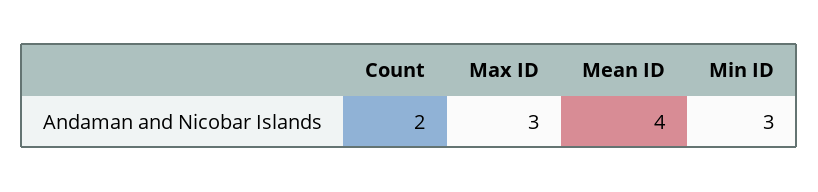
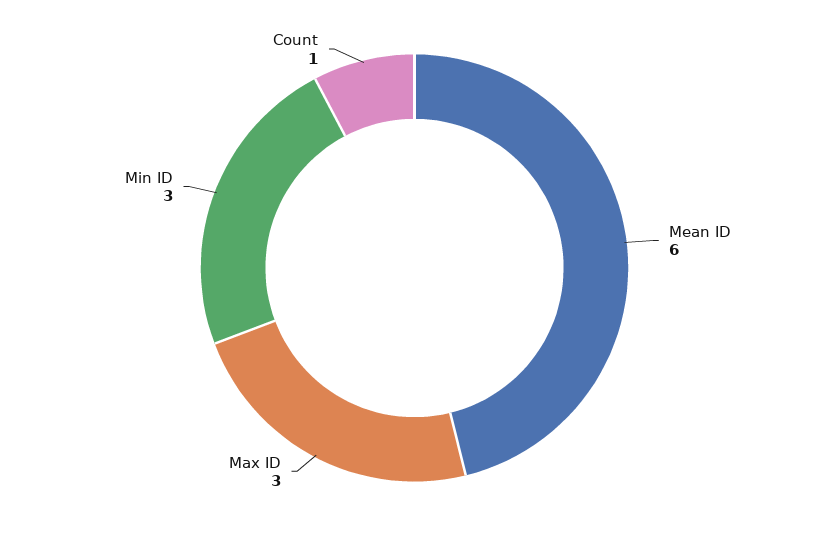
  {
-   "Count": 2,
+   "Count": 1,
    "Max ID": 3,
-   "Mean ID": 4,
+   "Mean ID": 6,
    "Min ID": 3
  }

